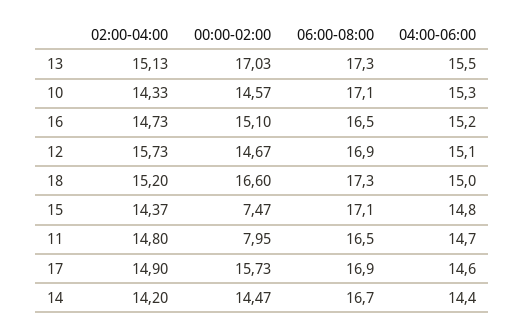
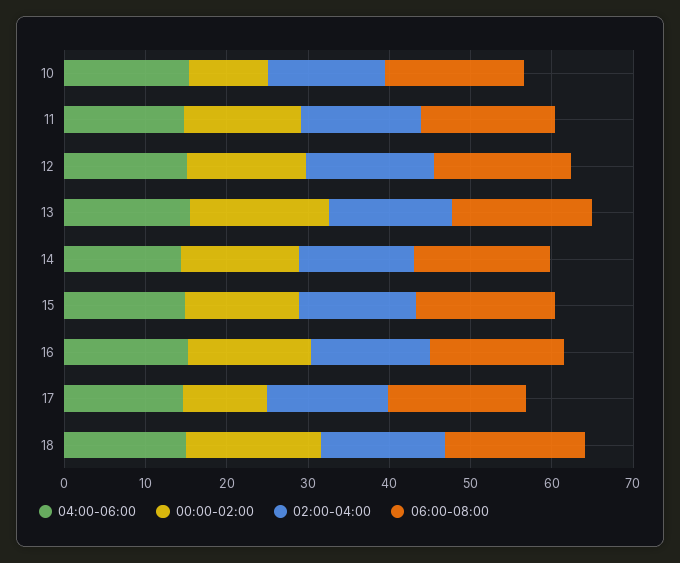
  {
    "02:00-04:00": {
      "13": 15.13,
      "10": 14.33,
      "16": 14.73,
      "12": 15.73,
      "18": 15.2,
      "15": 14.37,
      "11": 14.8,
      "17": 14.9,
      "14": 14.2
    },
    "00:00-02:00": {
      "13": 17.03,
-     "10": 14.57,
+     "10": 10,
      "16": 15.1,
      "12": 14.67,
      "18": 16.6,
-     "15": 7.47,
+     "15": 14,
-     "11": 7.95,
+     "11": 14,
-     "17": 15.73,
+     "17": 10,
      "14": 14.47
    },
    "06:00-08:00": {
      "13": 17.3,
      "10": 17.1,
      "16": 16.5,
      "12": 16.9,
      "18": 17.3,
      "15": 17.1,
      "11": 16.5,
      "17": 16.9,
      "14": 16.7
    },
    "04:00-06:00": {
      "13": 15.5,
      "10": 15.3,
      "16": 15.2,
      "12": 15.1,
      "18": 15,
      "15": 14.8,
      "11": 14.7,
      "17": 14.6,
      "14": 14.4
    }
  }

